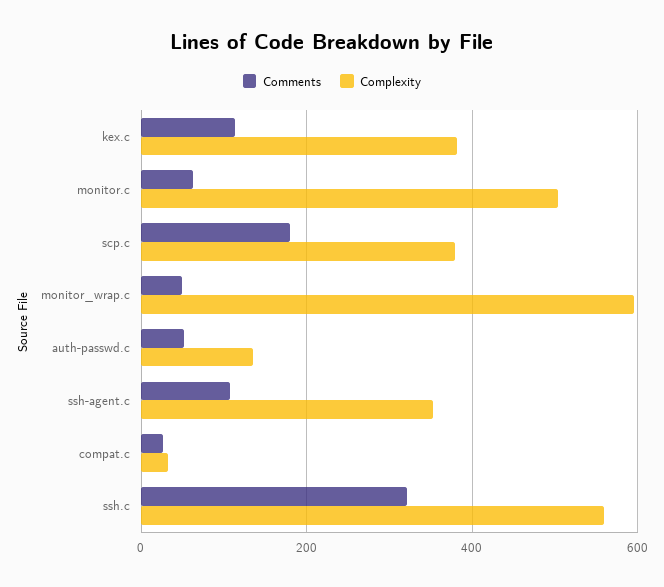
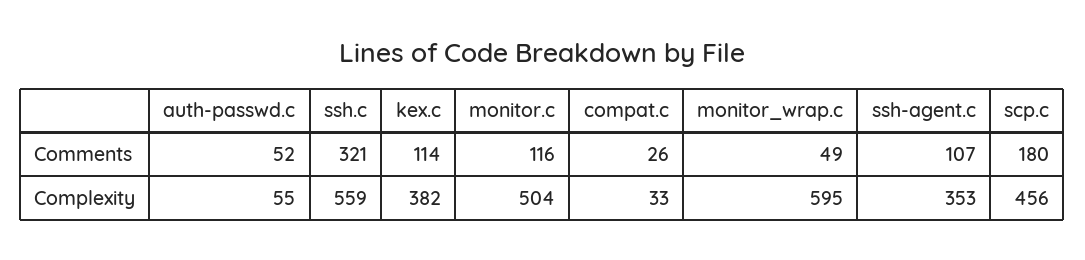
  {
    "Comments": {
      "kex.c": 114,
-     "monitor.c": 60,
+     "monitor.c": 116,
      "scp.c": 180,
      "monitor_wrap.c": 49,
      "auth-passwd.c": 52,
      "ssh-agent.c": 107,
      "compat.c": 26,
      "ssh.c": 321
    },
    "Complexity": {
      "kex.c": 382,
      "monitor.c": 504,
-     "scp.c": 380,
+     "scp.c": 456,
      "monitor_wrap.c": 595,
-     "auth-passwd.c": 140,
+     "auth-passwd.c": 55,
      "ssh-agent.c": 353,
      "compat.c": 33,
      "ssh.c": 559
    }
  }

